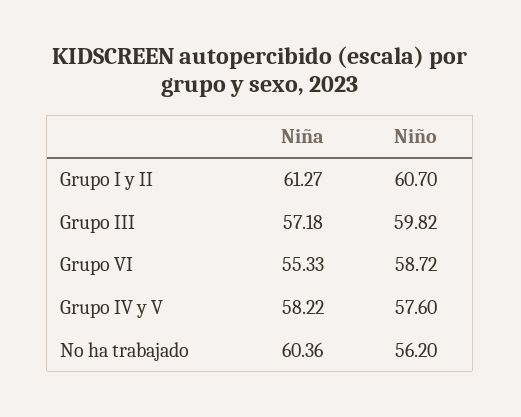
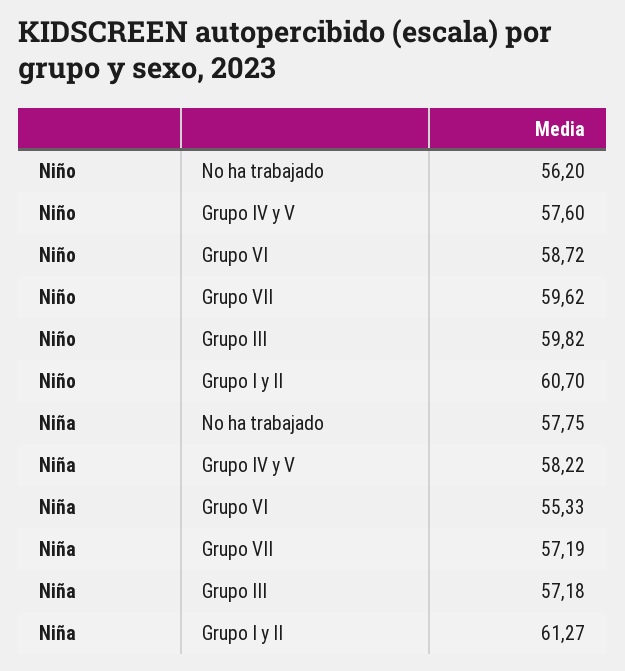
  {
    "Niña": {
      "Grupo I y II": 61.27,
      "Grupo III": 57.18,
      "Grupo VI": 55.33,
      "Grupo IV y V": 58.22,
-     "No ha trabajado": 60.36
+     "No ha trabajado": 57.75,
+     "Grupo VII": 57.19
    },
    "Niño": {
      "Grupo I y II": 60.7,
      "Grupo III": 59.82,
      "Grupo VI": 58.72,
      "Grupo IV y V": 57.6,
-     "No ha trabajado": 56.2
+     "No ha trabajado": 56.2,
+     "Grupo VII": 59.62
    }
  }

